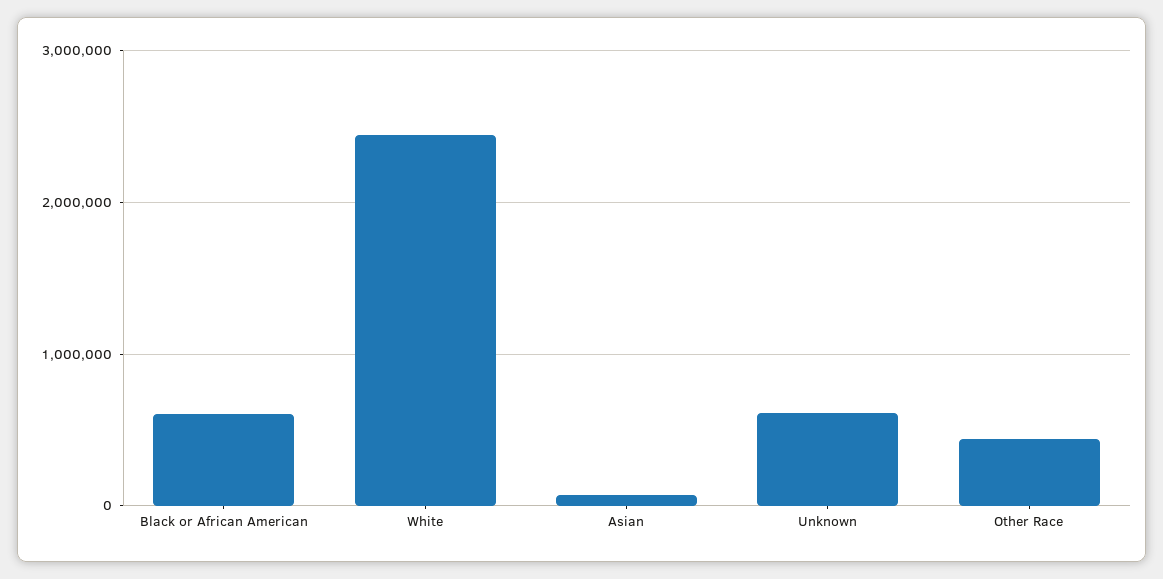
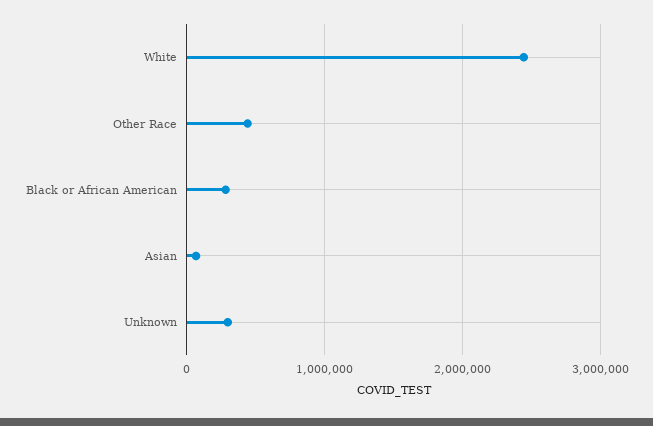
  {
-   "Black or African American": 600000,
+   "Black or African American": 300000,
    "White": 2400000,
    "Asian": 100000,
-   "Unknown": 600000,
+   "Unknown": 300000,
    "Other Race": 400000
  }

